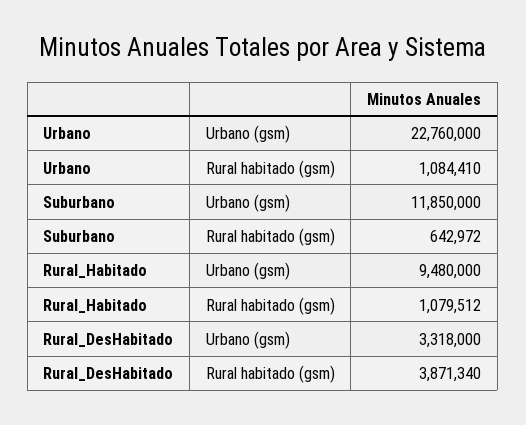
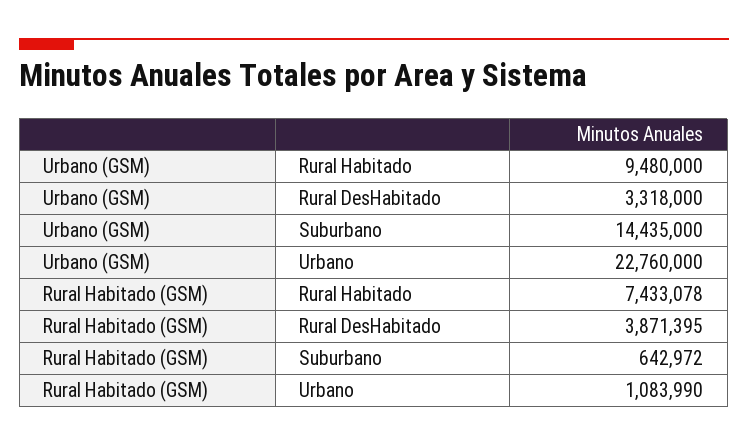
  {
    "Urbano": {
      "Urbano (gsm)": 22760000,
-     "Rural habitado (gsm)": 1084410
+     "Rural habitado (gsm)": 1083990
    },
    "Suburbano": {
-     "Urbano (gsm)": 11850000,
+     "Urbano (gsm)": 14435000,
      "Rural habitado (gsm)": 642972
    },
    "Rural_Habitado": {
      "Urbano (gsm)": 9480000,
-     "Rural habitado (gsm)": 1079512
+     "Rural habitado (gsm)": 7433078
    },
    "Rural_DesHabitado": {
      "Urbano (gsm)": 3318000,
-     "Rural habitado (gsm)": 3871340
+     "Rural habitado (gsm)": 3871395
    }
  }

